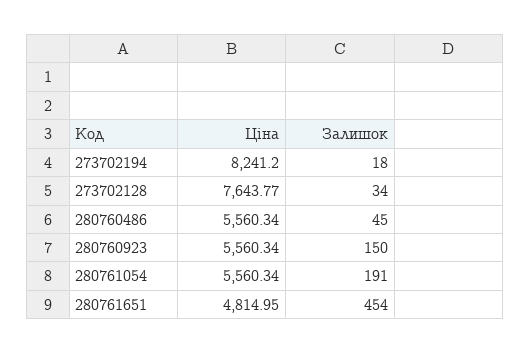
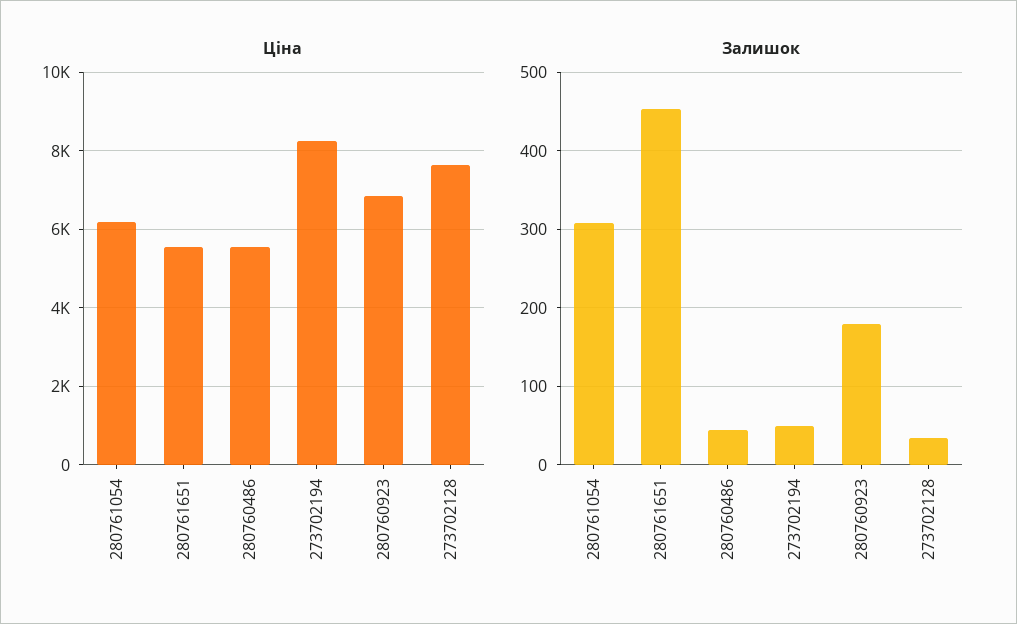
  {
    "Ціна": {
      "273702194": 8241.2,
      "273702128": 7643.77,
      "280760486": 5560.34,
-     "280760923": 5560.34,
+     "280760923": 6800,
-     "280761054": 5560.34,
+     "280761054": 6200,
-     "280761651": 4814.95
+     "280761651": 5600
    },
    "Залишок": {
-     "273702194": 18,
+     "273702194": 50,
      "273702128": 34,
      "280760486": 45,
-     "280760923": 150,
+     "280760923": 180,
-     "280761054": 191,
+     "280761054": 310,
      "280761651": 454
    }
  }

